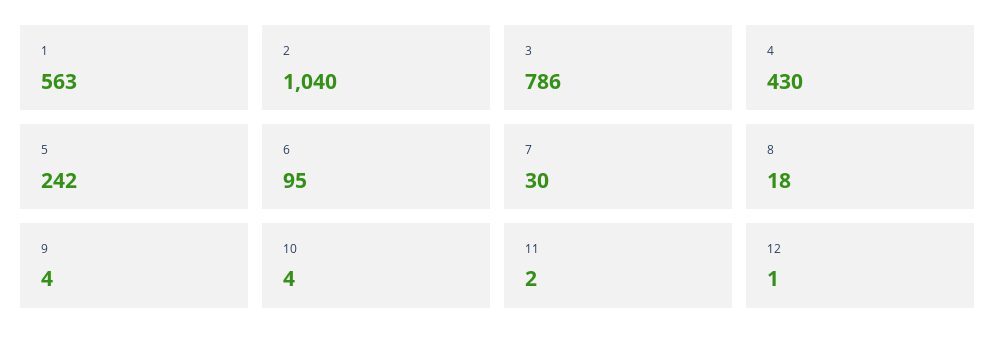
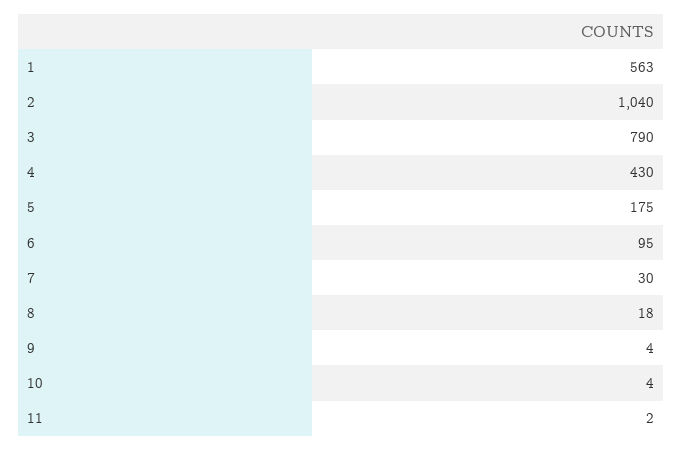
  {
    "1": 563,
    "2": 1040,
-   "3": 786,
+   "3": 790,
    "4": 430,
-   "5": 242,
+   "5": 175,
    "6": 95,
    "7": 30,
    "8": 18,
    "9": 4,
    "10": 4,
-   "11": 2,
+   "11": 2
-   "12": 1
  }

